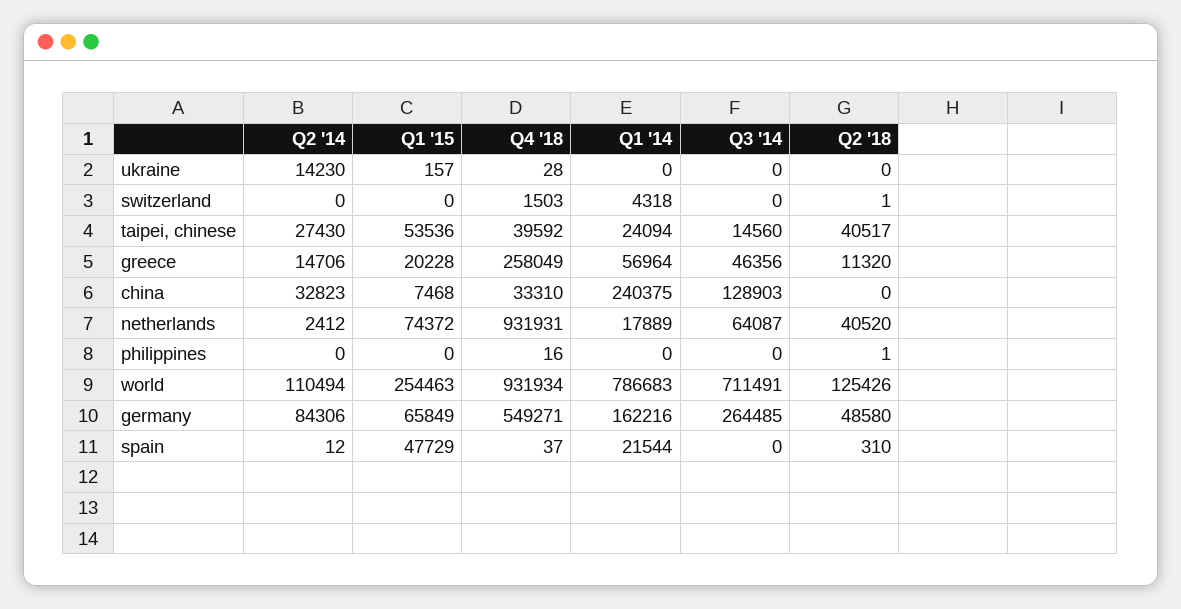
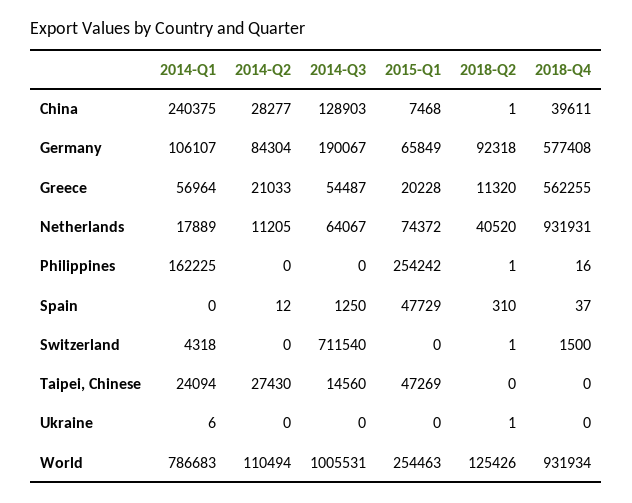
  {
    "Q2 '14": {
-     "ukraine": 14230,
+     "ukraine": 0,
      "switzerland": 0,
      "taipei, chinese": 27430,
-     "greece": 14706,
+     "greece": 21033,
-     "china": 32823,
+     "china": 28277,
-     "netherlands": 2412,
+     "netherlands": 11205,
      "philippines": 0,
      "world": 110494,
-     "germany": 84306,
+     "germany": 84304,
      "spain": 12
    },
    "Q1 '15": {
-     "ukraine": 157,
+     "ukraine": 0,
      "switzerland": 0,
-     "taipei, chinese": 53536,
+     "taipei, chinese": 47269,
      "greece": 20228,
      "china": 7468,
      "netherlands": 74372,
-     "philippines": 0,
+     "philippines": 254242,
      "world": 254463,
      "germany": 65849,
      "spain": 47729
    },
    "Q4 '18": {
-     "ukraine": 28,
+     "ukraine": 0,
-     "switzerland": 1503,
+     "switzerland": 1500,
-     "taipei, chinese": 39592,
+     "taipei, chinese": 0,
-     "greece": 258049,
+     "greece": 562255,
-     "china": 33310,
+     "china": 39611,
      "netherlands": 931931,
      "philippines": 16,
      "world": 931934,
-     "germany": 549271,
+     "germany": 577408,
      "spain": 37
    },
    "Q1 '14": {
-     "ukraine": 0,
+     "ukraine": 6,
      "switzerland": 4318,
      "taipei, chinese": 24094,
      "greece": 56964,
      "china": 240375,
      "netherlands": 17889,
-     "philippines": 0,
+     "philippines": 162225,
      "world": 786683,
-     "germany": 162216,
+     "germany": 106107,
-     "spain": 21544
+     "spain": 0
    },
    "Q3 '14": {
      "ukraine": 0,
-     "switzerland": 0,
+     "switzerland": 711540,
      "taipei, chinese": 14560,
-     "greece": 46356,
+     "greece": 54487,
      "china": 128903,
-     "netherlands": 64087,
+     "netherlands": 64067,
      "philippines": 0,
-     "world": 711491,
+     "world": 1005531,
-     "germany": 264485,
+     "germany": 190067,
-     "spain": 0
+     "spain": 1250
    },
    "Q2 '18": {
-     "ukraine": 0,
+     "ukraine": 1,
      "switzerland": 1,
-     "taipei, chinese": 40517,
+     "taipei, chinese": 0,
      "greece": 11320,
-     "china": 0,
+     "china": 1,
      "netherlands": 40520,
      "philippines": 1,
      "world": 125426,
-     "germany": 48580,
+     "germany": 92318,
      "spain": 310
    }
  }

